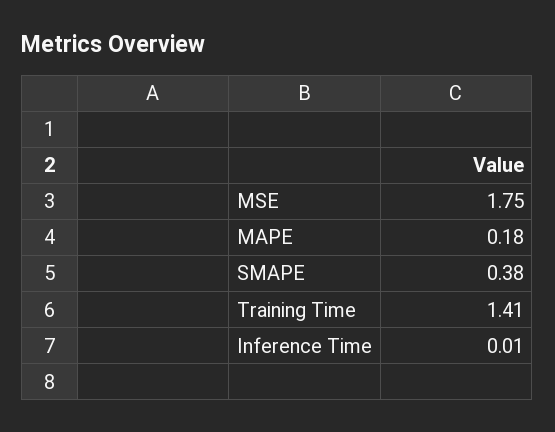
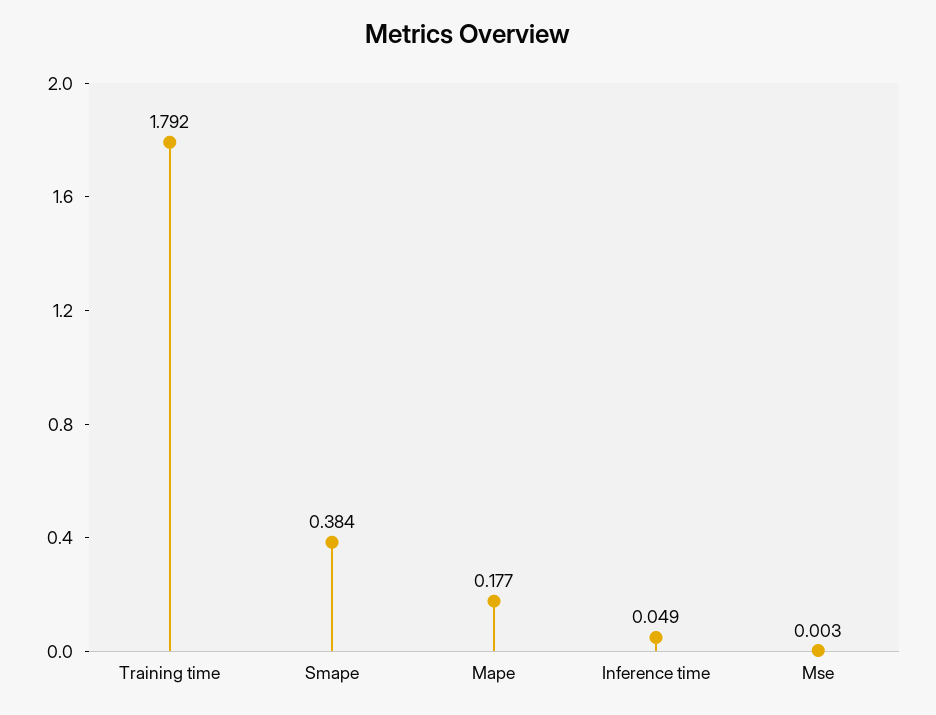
  {
-   "MSE": 1.75,
+   "MSE": 0.003,
    "MAPE": 0.177,
    "SMAPE": 0.384,
-   "Training Time": 1.41,
+   "Training Time": 1.792,
-   "Inference Time": 0.01
+   "Inference Time": 0.049
  }

